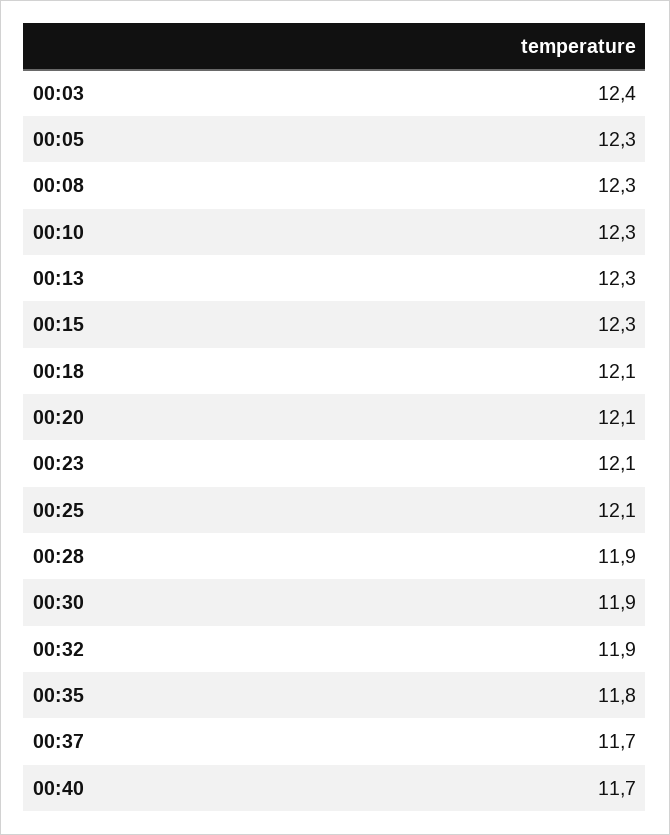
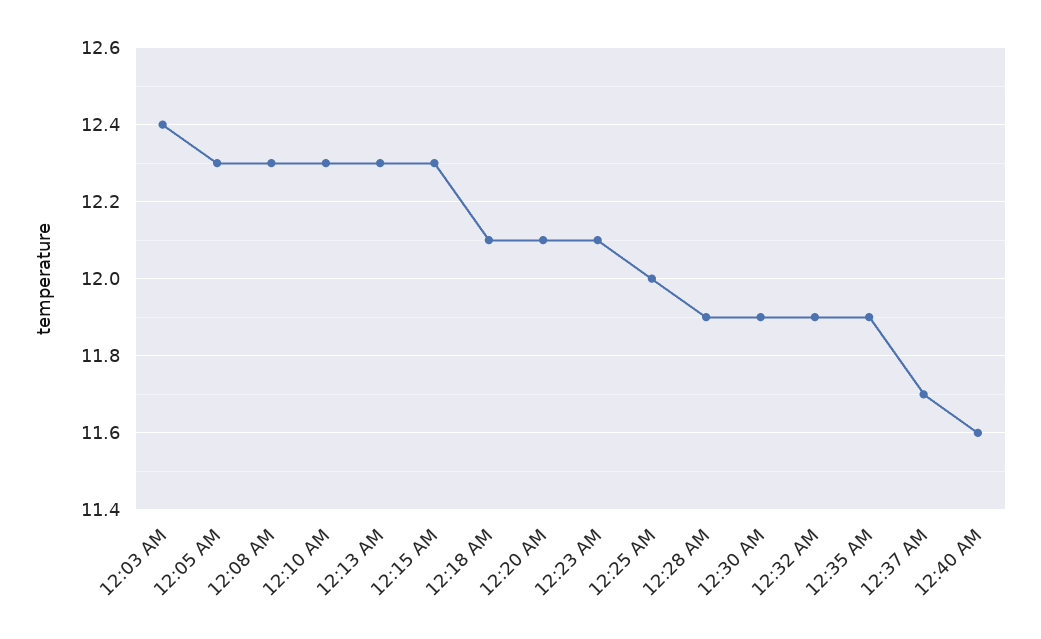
  {
    "00:03": 12.4,
    "00:05": 12.3,
    "00:08": 12.3,
    "00:10": 12.3,
    "00:13": 12.3,
    "00:15": 12.3,
    "00:18": 12.1,
    "00:20": 12.1,
    "00:23": 12.1,
-   "00:25": 12.1,
+   "00:25": 12,
    "00:28": 11.9,
    "00:30": 11.9,
    "00:32": 11.9,
-   "00:35": 11.8,
+   "00:35": 11.9,
    "00:37": 11.7,
-   "00:40": 11.7
+   "00:40": 11.6
  }

